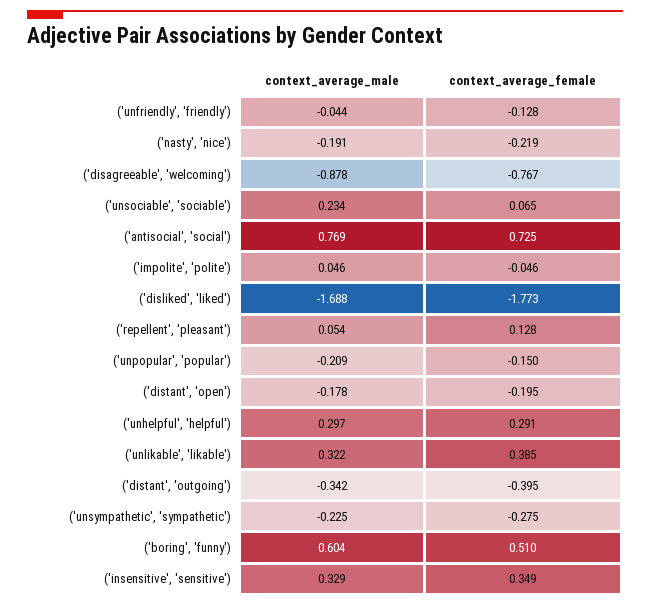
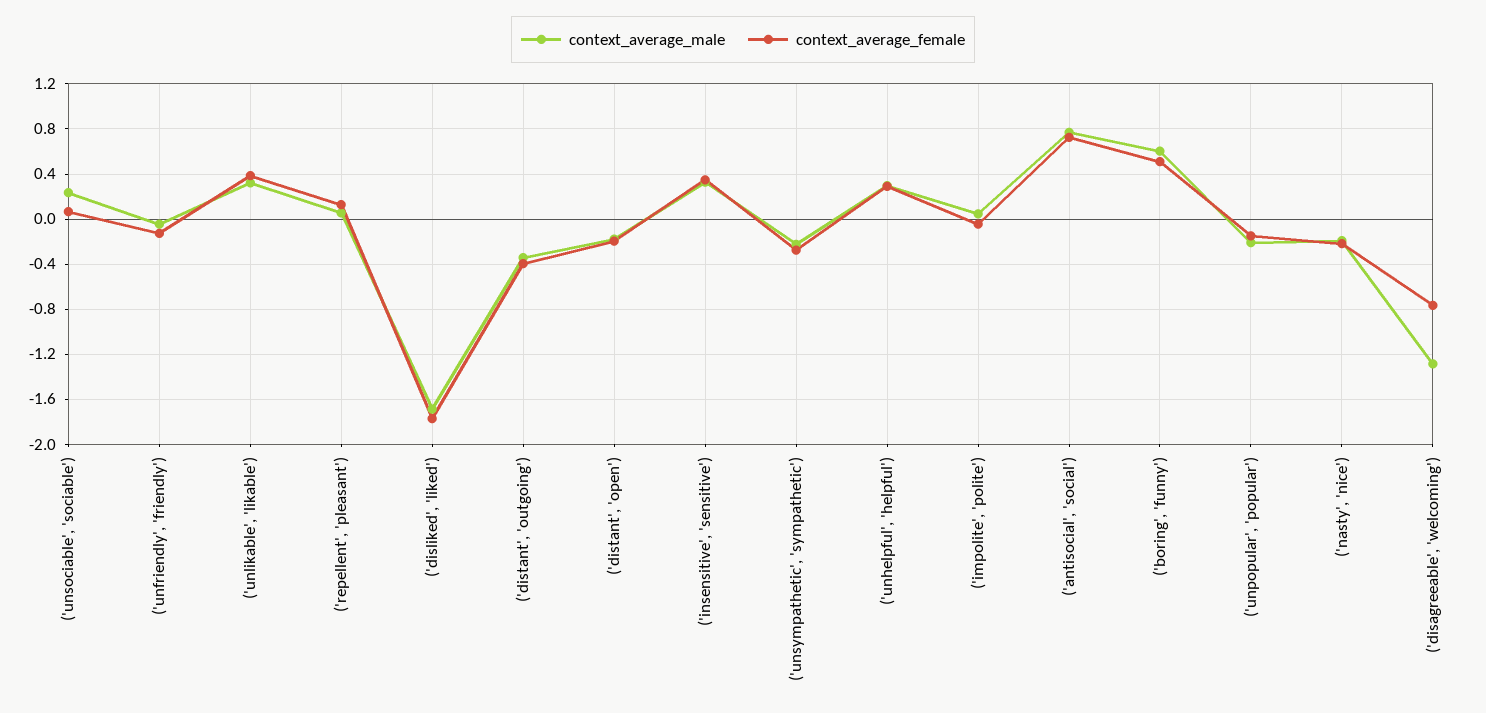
  {
    "context_average_male": {
      "('unfriendly', 'friendly')": -0.044,
      "('nasty', 'nice')": -0.191,
-     "('disagreeable', 'welcoming')": -0.878,
+     "('disagreeable', 'welcoming')": -1.3,
      "('unsociable', 'sociable')": 0.234,
      "('antisocial', 'social')": 0.769,
      "('impolite', 'polite')": 0.046,
      "('disliked', 'liked')": -1.688,
      "('repellent', 'pleasant')": 0.054,
      "('unpopular', 'popular')": -0.209,
      "('distant', 'open')": -0.178,
      "('unhelpful', 'helpful')": 0.297,
      "('unlikable', 'likable')": 0.322,
      "('distant', 'outgoing')": -0.342,
      "('unsympathetic', 'sympathetic')": -0.225,
      "('boring', 'funny')": 0.604,
      "('insensitive', 'sensitive')": 0.329
    },
    "context_average_female": {
      "('unfriendly', 'friendly')": -0.128,
      "('nasty', 'nice')": -0.219,
      "('disagreeable', 'welcoming')": -0.767,
      "('unsociable', 'sociable')": 0.065,
      "('antisocial', 'social')": 0.725,
      "('impolite', 'polite')": -0.046,
      "('disliked', 'liked')": -1.773,
      "('repellent', 'pleasant')": 0.128,
      "('unpopular', 'popular')": -0.15,
      "('distant', 'open')": -0.195,
      "('unhelpful', 'helpful')": 0.291,
      "('unlikable', 'likable')": 0.385,
      "('distant', 'outgoing')": -0.395,
      "('unsympathetic', 'sympathetic')": -0.275,
      "('boring', 'funny')": 0.51,
      "('insensitive', 'sensitive')": 0.349
    }
  }

